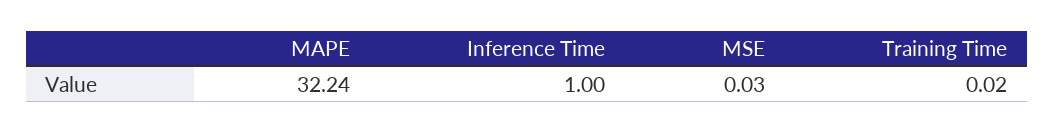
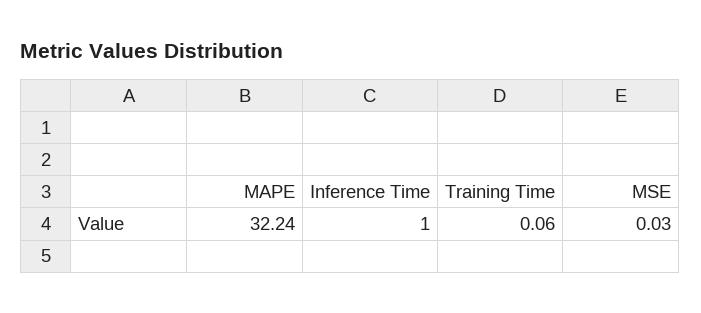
  {
    "MAPE": 32.24,
    "Inference Time": 1,
    "MSE": 0.03,
-   "Training Time": 0.02
+   "Training Time": 0.06
  }

